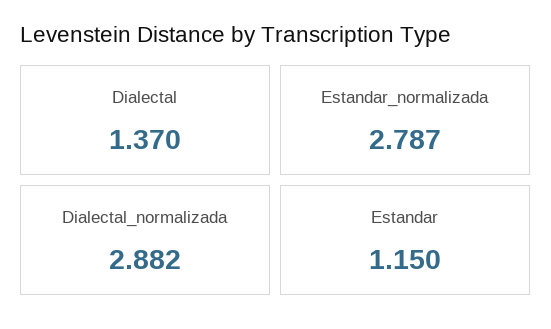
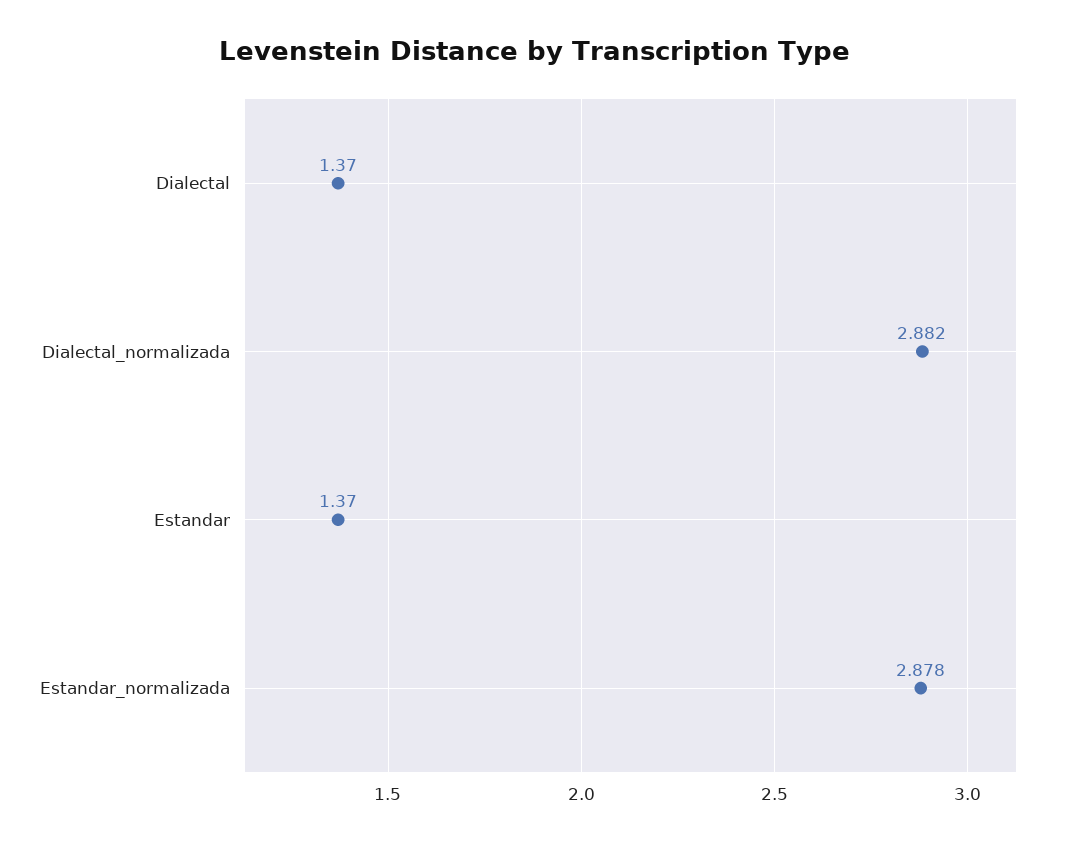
  {
    "Dialectal": 1.37,
-   "Estandar_normalizada": 2.787,
+   "Estandar_normalizada": 2.878,
    "Dialectal_normalizada": 2.882,
-   "Estandar": 1.15
+   "Estandar": 1.37
  }

